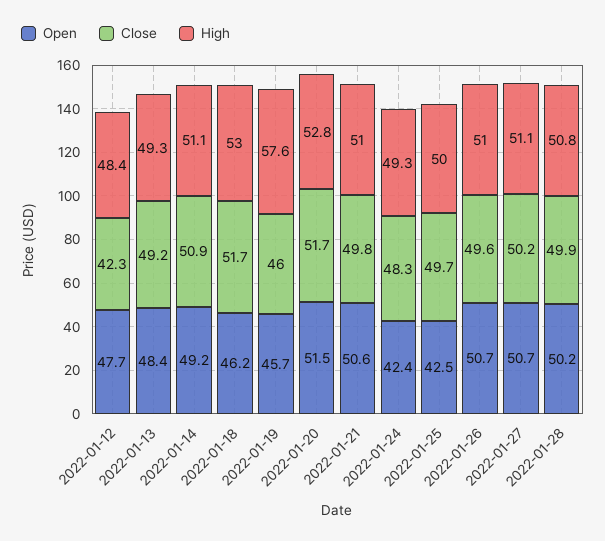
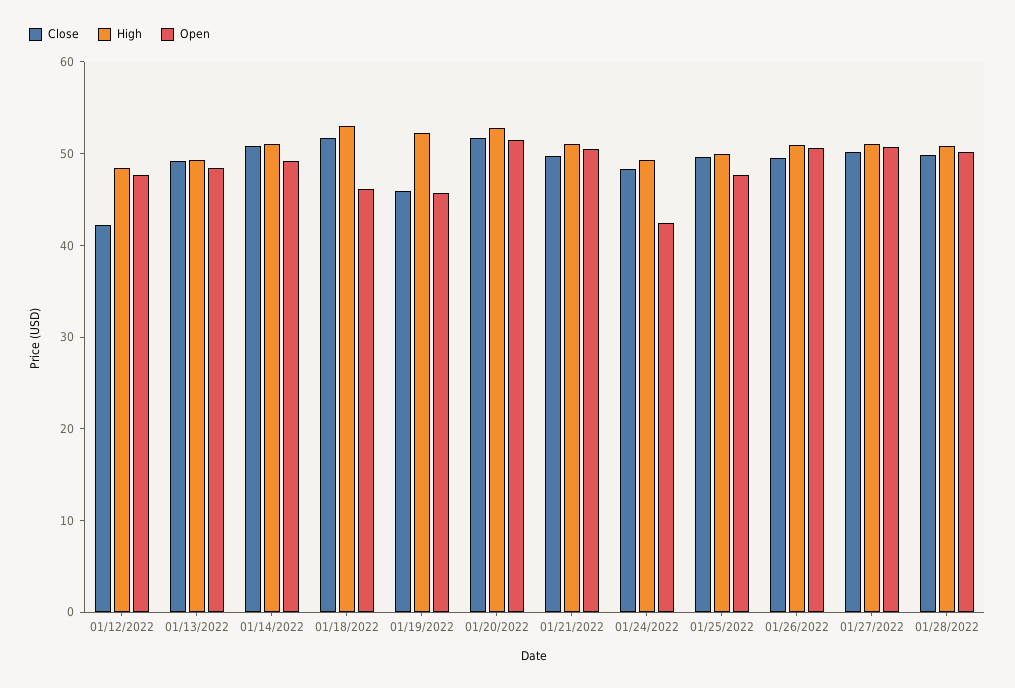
  {
    "Open": {
      "2022-01-12": 47.7,
      "2022-01-13": 48.4,
      "2022-01-14": 49.2,
      "2022-01-18": 46.2,
      "2022-01-19": 45.7,
      "2022-01-20": 51.5,
      "2022-01-21": 50.6,
      "2022-01-24": 42.4,
-     "2022-01-25": 42.5,
+     "2022-01-25": 48,
      "2022-01-26": 50.7,
      "2022-01-27": 50.7,
      "2022-01-28": 50.2
    },
    "Close": {
      "2022-01-12": 42.3,
      "2022-01-13": 49.2,
      "2022-01-14": 50.9,
      "2022-01-18": 51.7,
      "2022-01-19": 46,
      "2022-01-20": 51.7,
      "2022-01-21": 49.8,
      "2022-01-24": 48.3,
      "2022-01-25": 49.7,
      "2022-01-26": 49.6,
      "2022-01-27": 50.2,
      "2022-01-28": 49.9
    },
    "High": {
      "2022-01-12": 48.4,
      "2022-01-13": 49.3,
      "2022-01-14": 51.1,
      "2022-01-18": 53,
-     "2022-01-19": 57.6,
+     "2022-01-19": 52,
      "2022-01-20": 52.8,
      "2022-01-21": 51,
      "2022-01-24": 49.3,
      "2022-01-25": 50,
      "2022-01-26": 51,
      "2022-01-27": 51.1,
      "2022-01-28": 50.8
    }
  }

